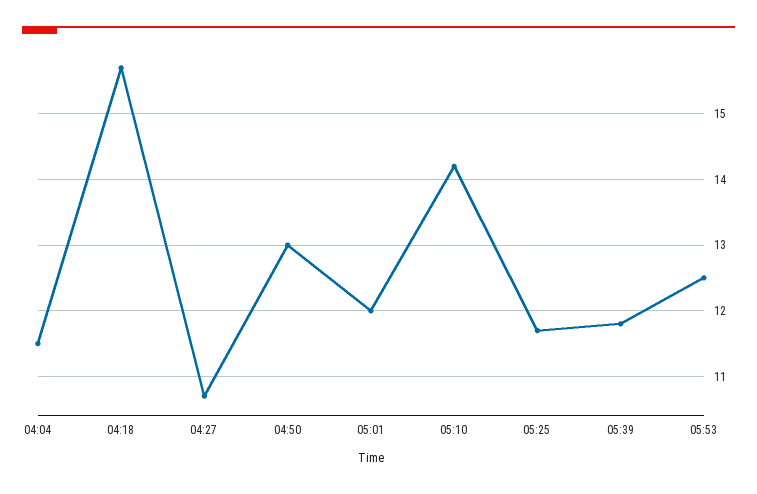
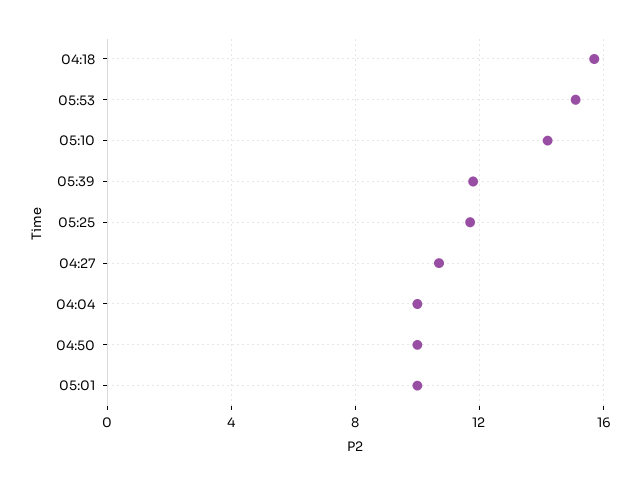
  {
-   "04:04": 11.5,
+   "04:04": 10,
    "04:18": 15.7,
    "04:27": 10.7,
-   "04:50": 13,
+   "04:50": 10,
-   "05:01": 12,
+   "05:01": 10,
    "05:10": 14.2,
    "05:25": 11.7,
    "05:39": 11.8,
-   "05:53": 12.5
+   "05:53": 15
  }

